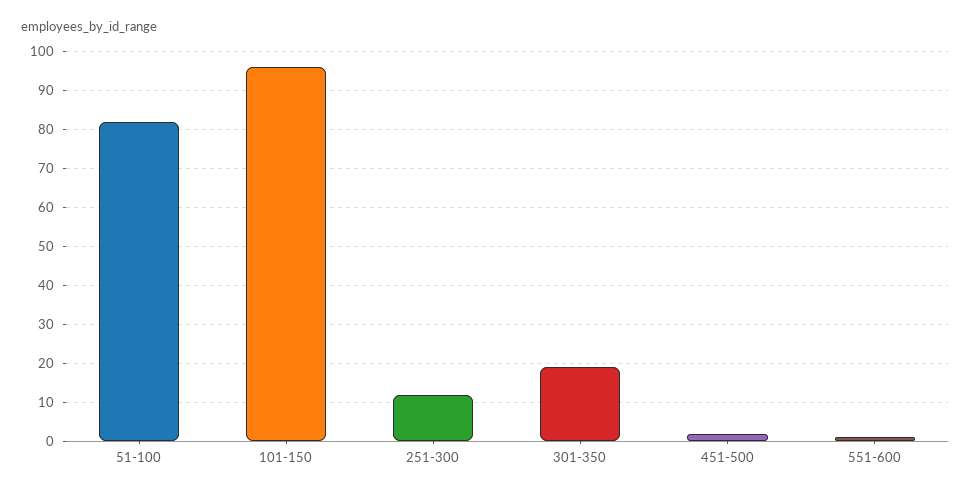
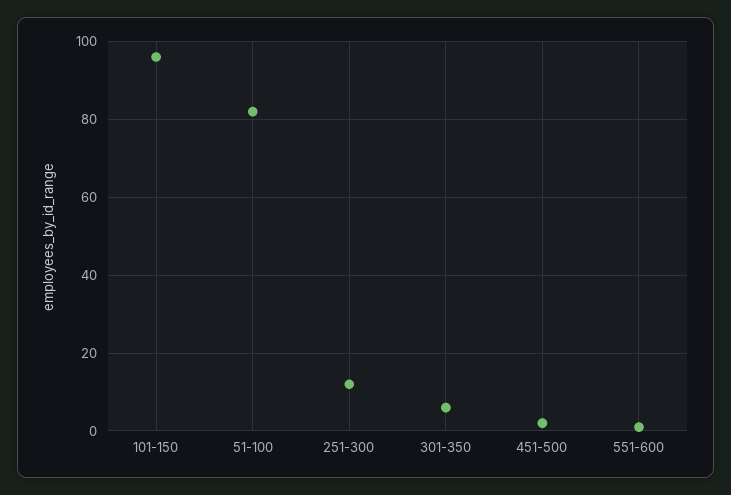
  {
    "51-100": 80,
    "101-150": 95,
    "251-300": 10,
-   "301-350": 20,
+   "301-350": 5,
    "451-500": 0,
    "551-600": 0
  }

